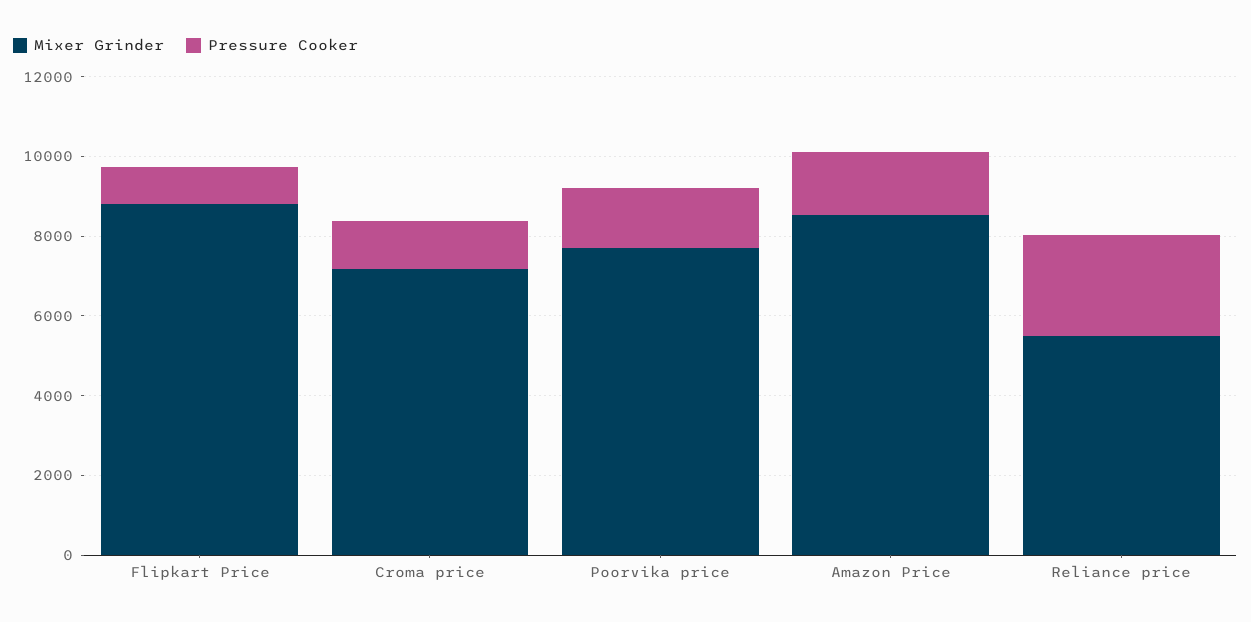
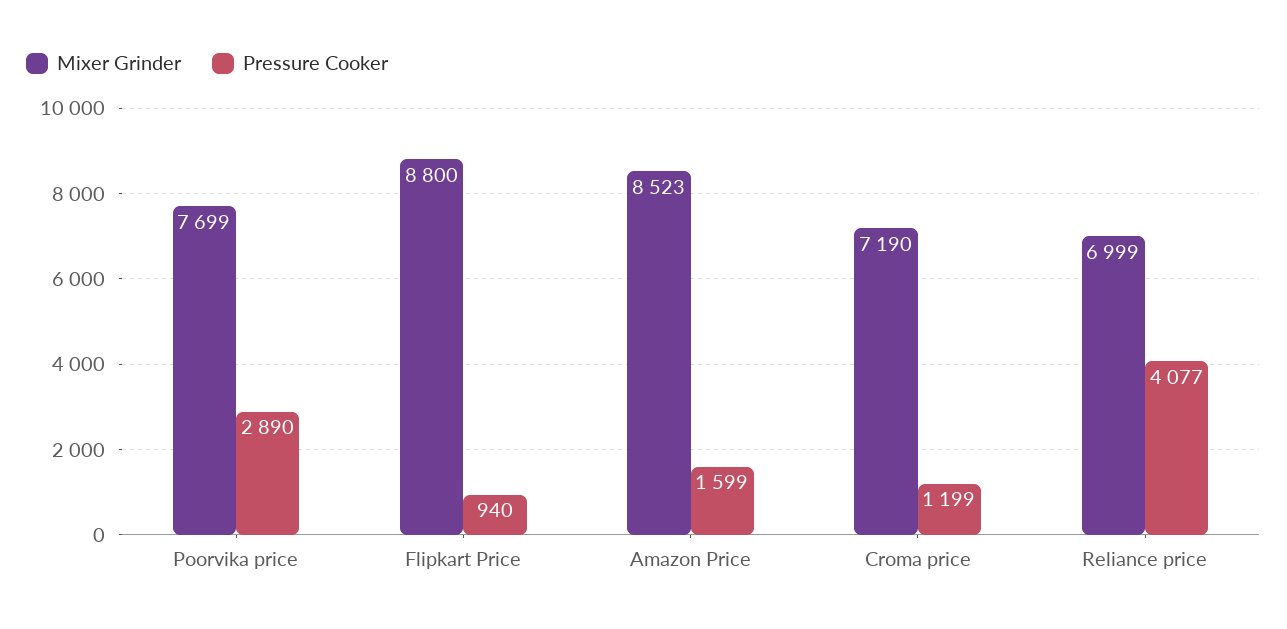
  {
    "Mixer Grinder": {
      "Flipkart Price": 8800,
      "Croma price": 7190,
      "Poorvika price": 7699,
      "Amazon Price": 8523,
-     "Reliance price": 5500
+     "Reliance price": 6999
    },
    "Pressure Cooker": {
      "Flipkart Price": 940,
      "Croma price": 1199,
-     "Poorvika price": 1500,
+     "Poorvika price": 2890,
      "Amazon Price": 1599,
-     "Reliance price": 2500
+     "Reliance price": 4077
    }
  }

